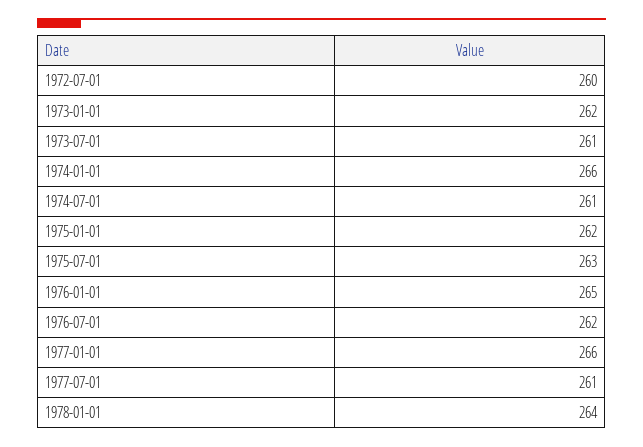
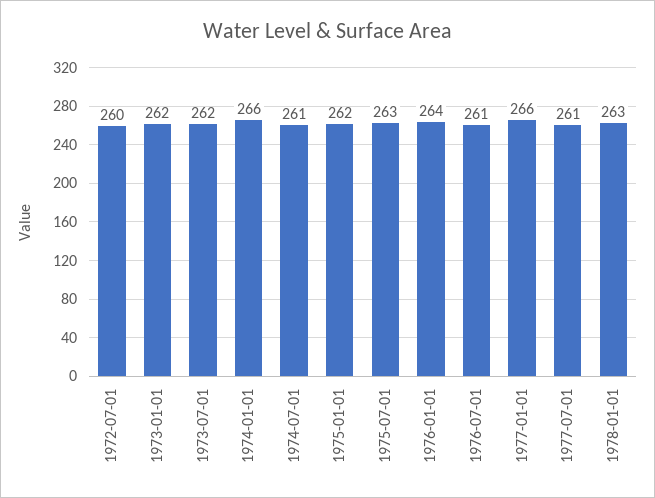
  {
    "1972-07-01": 260,
    "1973-01-01": 262,
-   "1973-07-01": 261,
+   "1973-07-01": 262,
    "1974-01-01": 266,
    "1974-07-01": 261,
    "1975-01-01": 262,
    "1975-07-01": 263,
-   "1976-01-01": 265,
+   "1976-01-01": 264,
-   "1976-07-01": 262,
+   "1976-07-01": 261,
    "1977-01-01": 266,
    "1977-07-01": 261,
-   "1978-01-01": 264
+   "1978-01-01": 263
  }

